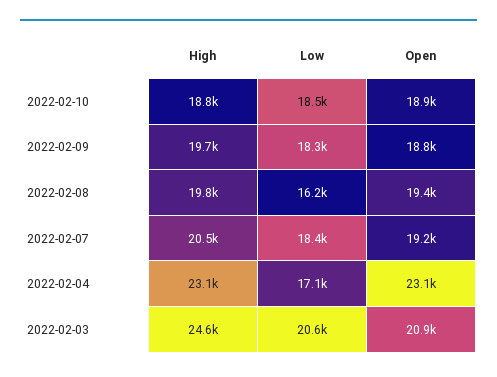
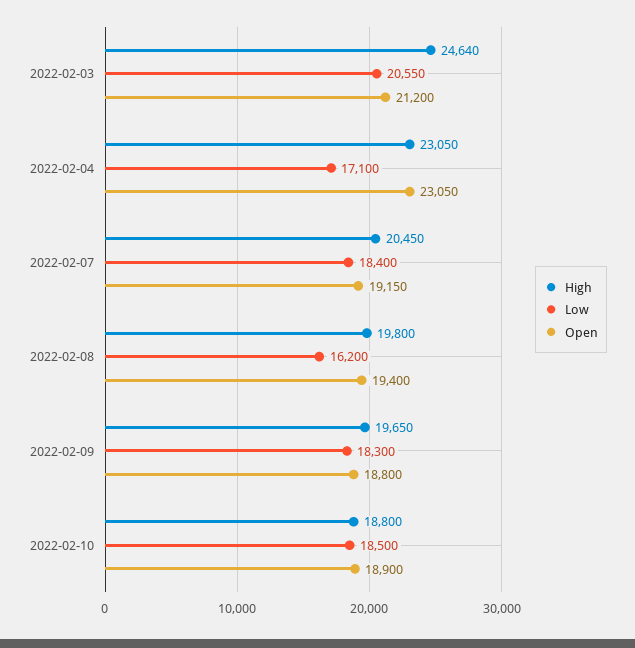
  {
    "High": {
      "2022-02-10": 18800,
      "2022-02-09": 19650,
      "2022-02-08": 19800,
      "2022-02-07": 20450,
      "2022-02-04": 23050,
      "2022-02-03": 24640
    },
    "Low": {
      "2022-02-10": 18500,
      "2022-02-09": 18300,
      "2022-02-08": 16200,
      "2022-02-07": 18400,
      "2022-02-04": 17100,
      "2022-02-03": 20550
    },
    "Open": {
      "2022-02-10": 18900,
      "2022-02-09": 18800,
      "2022-02-08": 19400,
      "2022-02-07": 19150,
      "2022-02-04": 23050,
-     "2022-02-03": 20900
+     "2022-02-03": 21200
    }
  }

